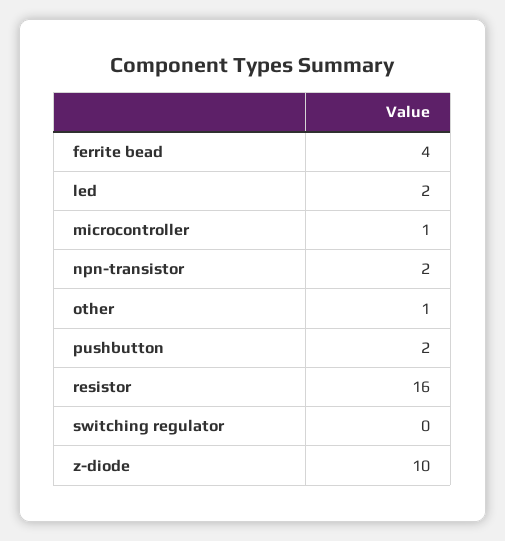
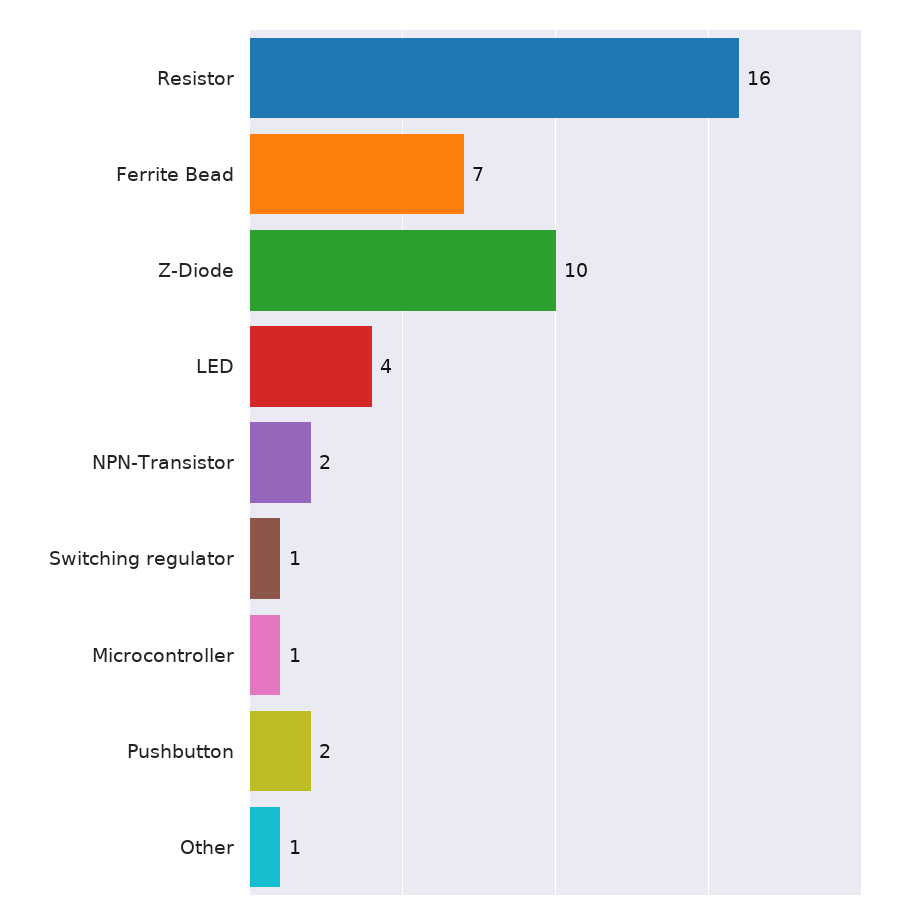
  {
-   "ferrite bead": 4,
+   "ferrite bead": 7,
-   "led": 2,
+   "led": 4,
    "microcontroller": 1,
    "npn-transistor": 2,
    "other": 1,
    "pushbutton": 2,
    "resistor": 16,
-   "switching regulator": 0,
+   "switching regulator": 1,
    "z-diode": 10
  }

